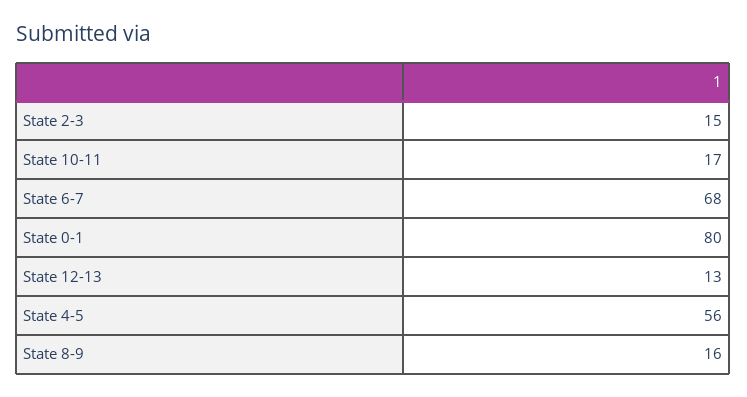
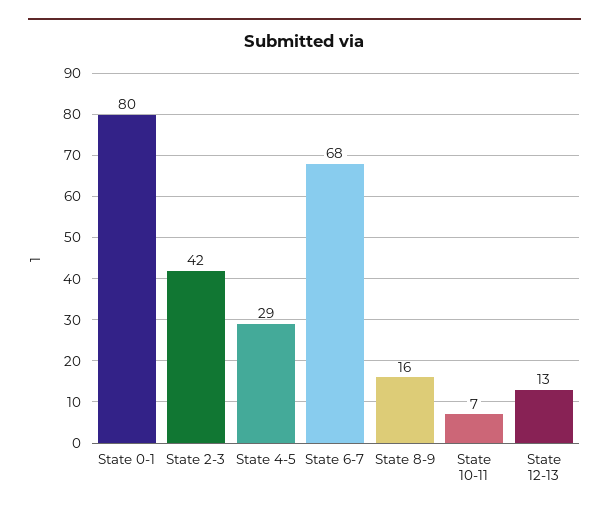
  {
-   "State 2-3": 15,
+   "State 2-3": 42,
-   "State 10-11": 17,
+   "State 10-11": 7,
    "State 6-7": 68,
    "State 0-1": 80,
    "State 12-13": 13,
-   "State 4-5": 56,
+   "State 4-5": 29,
    "State 8-9": 16
  }

